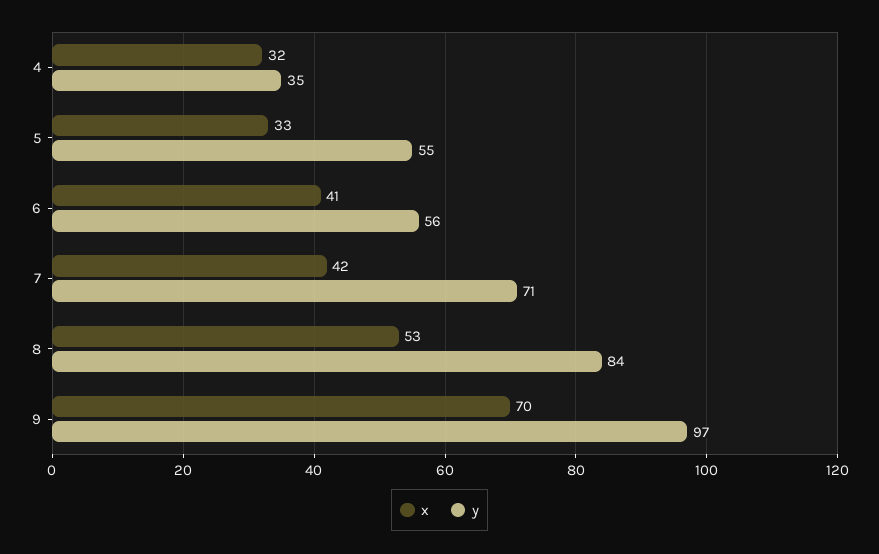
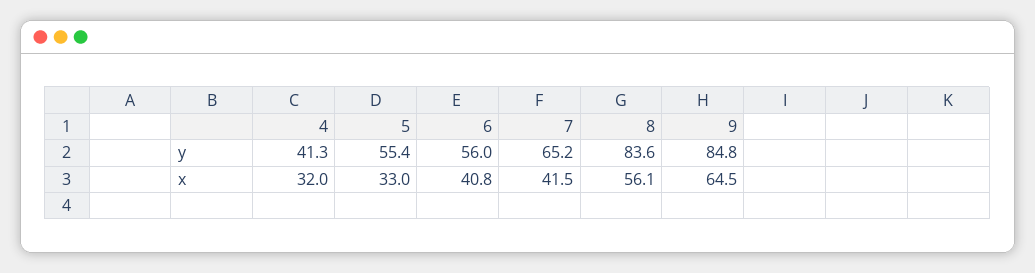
  {
    "x": {
      "4": 32,
      "5": 33,
      "6": 40.8,
      "7": 41.5,
-     "8": 53,
+     "8": 56.1,
-     "9": 70
+     "9": 64.5
    },
    "y": {
-     "4": 35,
+     "4": 41.3,
      "5": 55.4,
      "6": 56,
-     "7": 71,
+     "7": 65.2,
      "8": 83.6,
-     "9": 97
+     "9": 84.8
    }
  }

